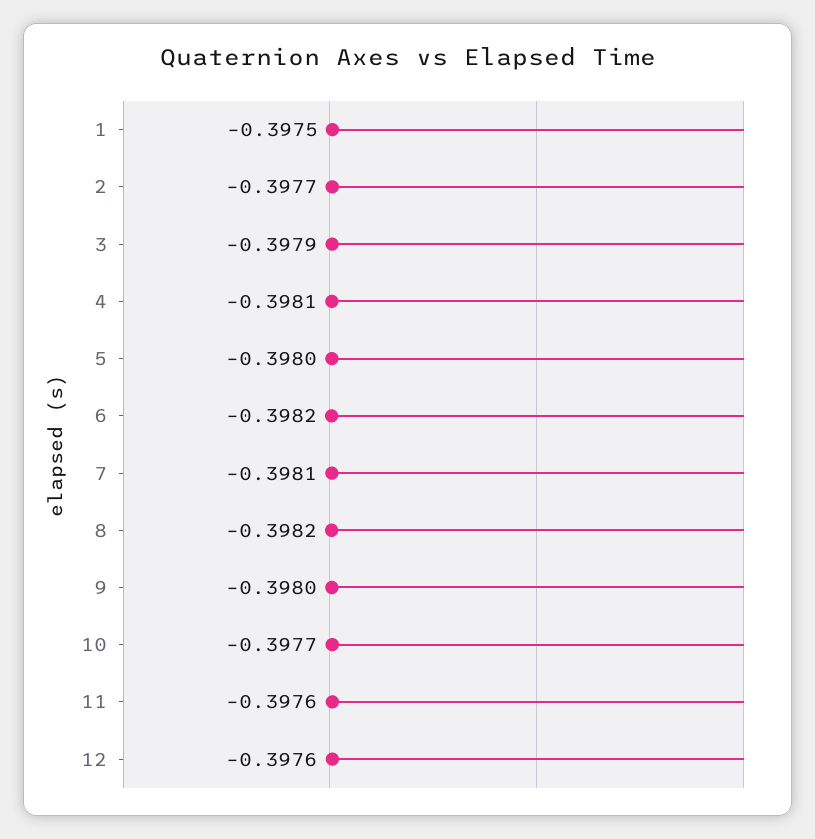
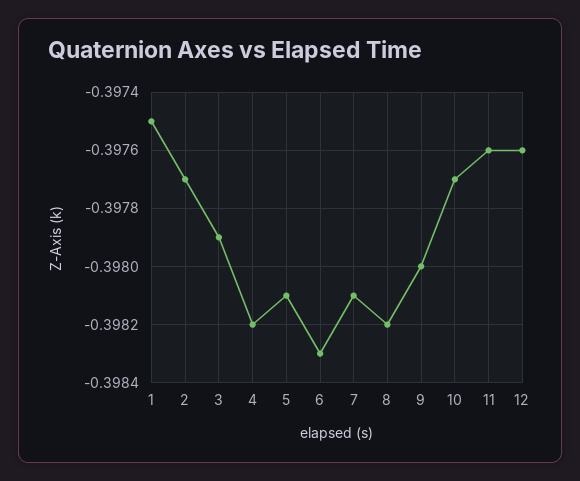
  {
    "1": -0.3975,
    "2": -0.3977,
    "3": -0.3979,
-   "4": -0.3981,
+   "4": -0.3982,
-   "5": -0.398,
+   "5": -0.3981,
-   "6": -0.3982,
+   "6": -0.3983,
    "7": -0.3981,
    "8": -0.3982,
    "9": -0.398,
    "10": -0.3977,
    "11": -0.3976,
    "12": -0.3976
  }

